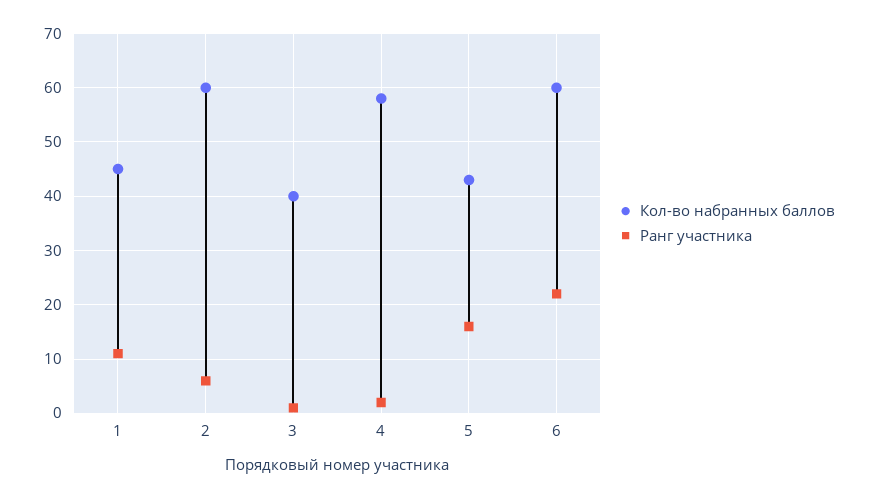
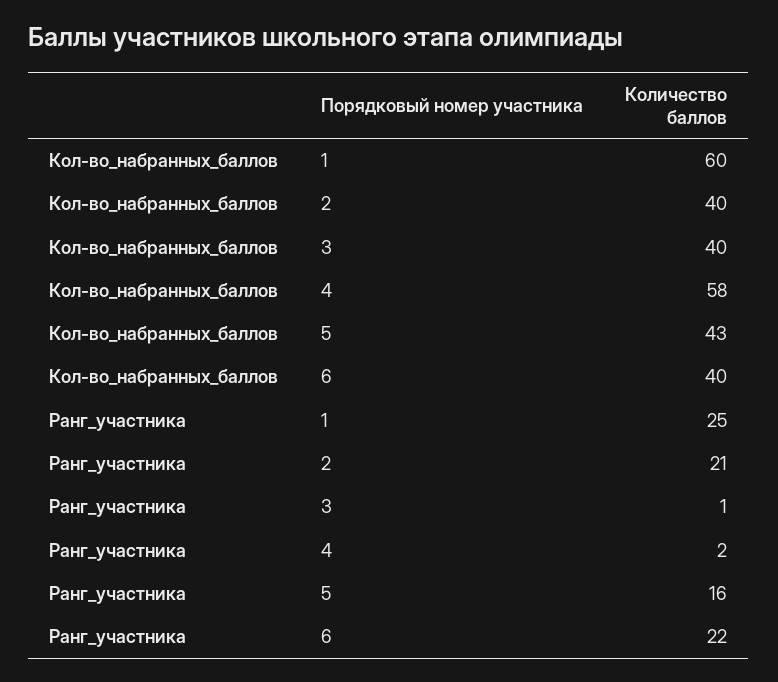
  {
    "Кол-во набранных баллов": {
-     "1": 45,
+     "1": 60,
-     "2": 60,
+     "2": 40,
      "3": 40,
      "4": 58,
      "5": 43,
-     "6": 60
+     "6": 40
    },
    "Ранг участника": {
-     "1": 10,
+     "1": 25,
-     "2": 5,
+     "2": 21,
      "3": 1,
      "4": 2,
      "5": 16,
      "6": 22
    }
  }

